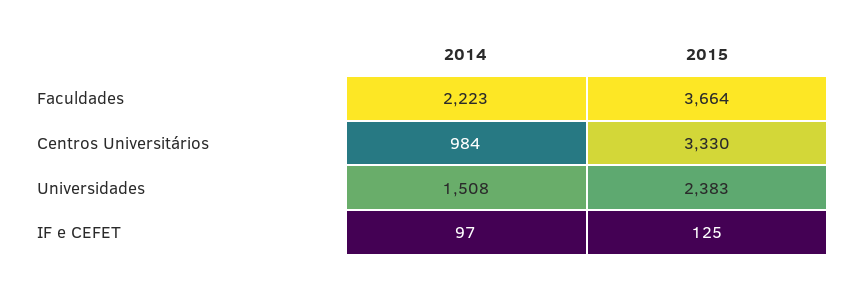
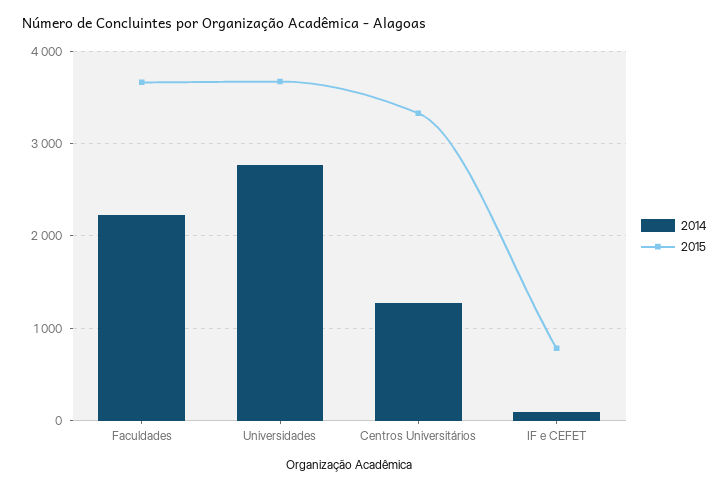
  {
    "2014": {
      "Faculdades": 2223,
-     "Centros Universitários": 984,
+     "Centros Universitários": 1300,
-     "Universidades": 1508,
+     "Universidades": 2800,
      "IF e CEFET": 97
    },
    "2015": {
      "Faculdades": 3664,
      "Centros Universitários": 3330,
-     "Universidades": 2383,
+     "Universidades": 3700,
-     "IF e CEFET": 125
+     "IF e CEFET": 800
    }
  }

